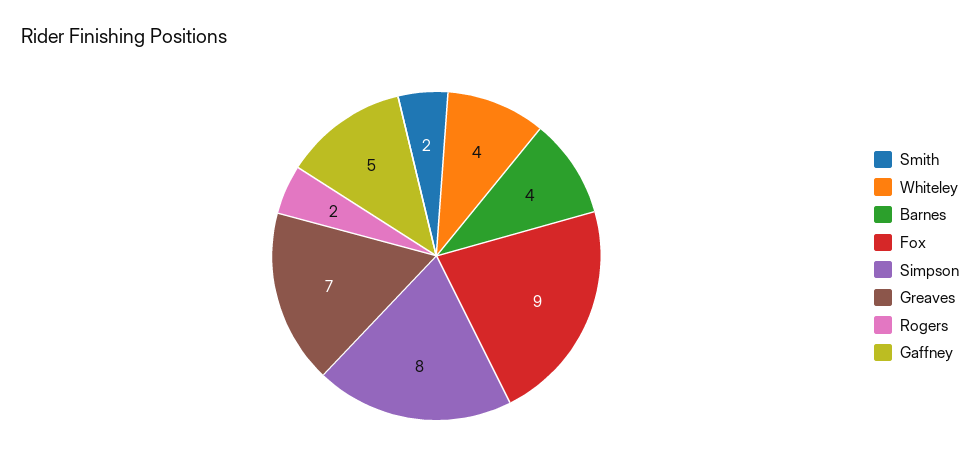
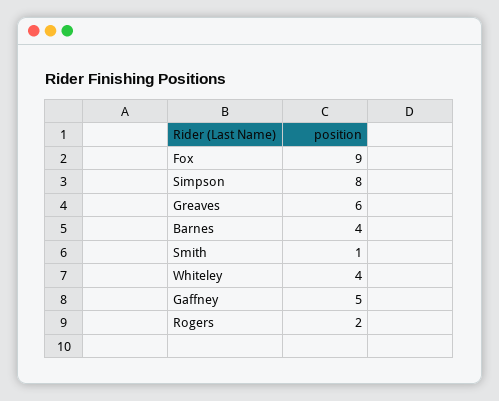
  {
-   "Smith": 2,
+   "Smith": 1,
    "Whiteley": 4,
    "Barnes": 4,
    "Fox": 9,
    "Simpson": 8,
-   "Greaves": 7,
+   "Greaves": 6,
    "Rogers": 2,
    "Gaffney": 5
  }

